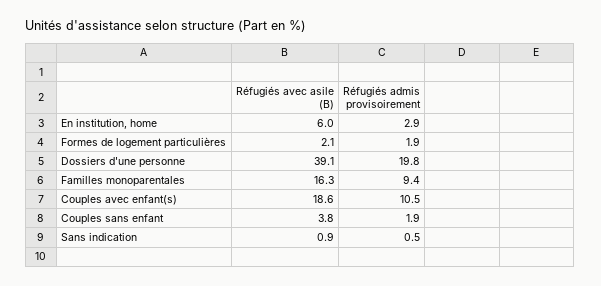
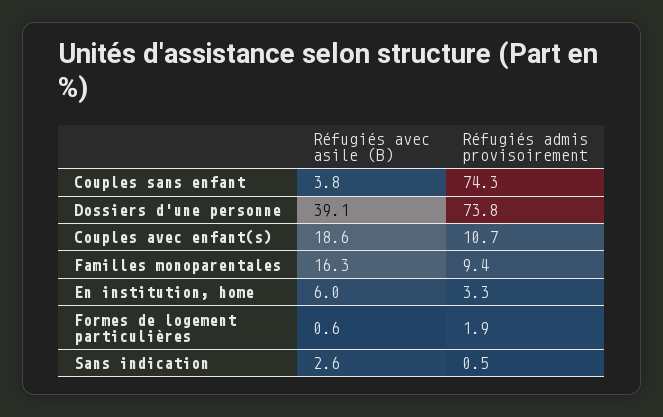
  {
    "Réfugiés avec asile (B)": {
      "En institution, home": 6,
-     "Formes de logement particulières": 2.1,
+     "Formes de logement particulières": 0.6,
      "Dossiers d'une personne": 39.1,
      "Familles monoparentales": 16.3,
      "Couples avec enfant(s)": 18.6,
      "Couples sans enfant": 3.8,
-     "Sans indication": 0.9
+     "Sans indication": 2.6
    },
    "Réfugiés admis provisoirement": {
-     "En institution, home": 2.9,
+     "En institution, home": 3.3,
      "Formes de logement particulières": 1.9,
-     "Dossiers d'une personne": 19.8,
+     "Dossiers d'une personne": 73.8,
      "Familles monoparentales": 9.4,
-     "Couples avec enfant(s)": 10.5,
+     "Couples avec enfant(s)": 10.7,
-     "Couples sans enfant": 1.9,
+     "Couples sans enfant": 74.3,
      "Sans indication": 0.5
    }
  }

